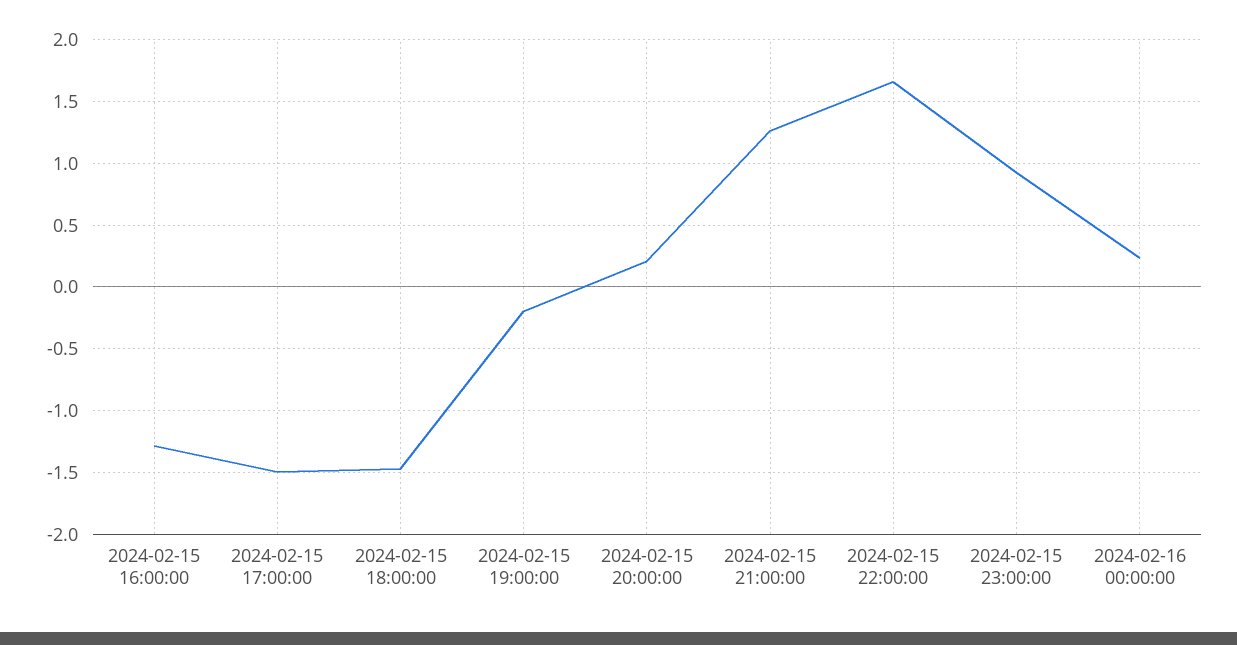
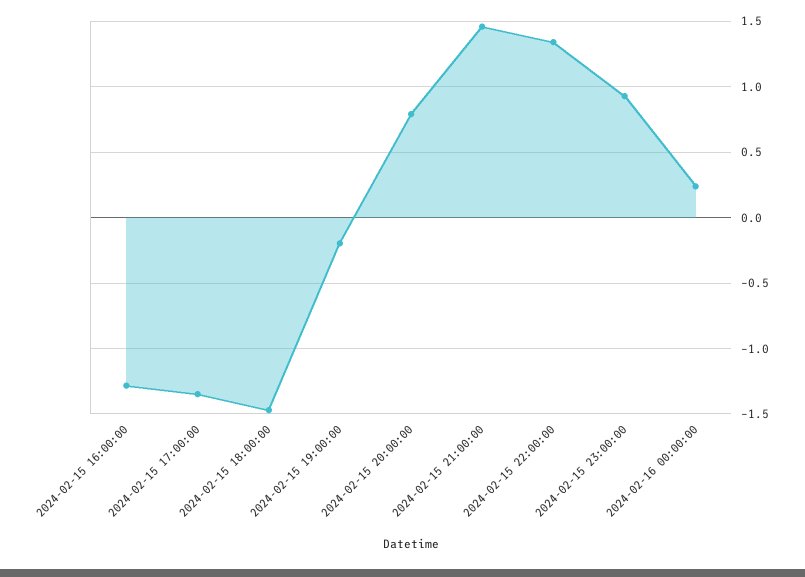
  {
    "2024-02-15 16:00:00": -1.3,
-   "2024-02-15 17:00:00": -1.5,
+   "2024-02-15 17:00:00": -1.35,
    "2024-02-15 18:00:00": -1.45,
    "2024-02-15 19:00:00": -0.2,
-   "2024-02-15 20:00:00": 0.2,
+   "2024-02-15 20:00:00": 0.8,
-   "2024-02-15 21:00:00": 1.25,
+   "2024-02-15 21:00:00": 1.45,
-   "2024-02-15 22:00:00": 1.65,
+   "2024-02-15 22:00:00": 1.35,
    "2024-02-15 23:00:00": 0.95,
    "2024-02-16 00:00:00": 0.25
  }

